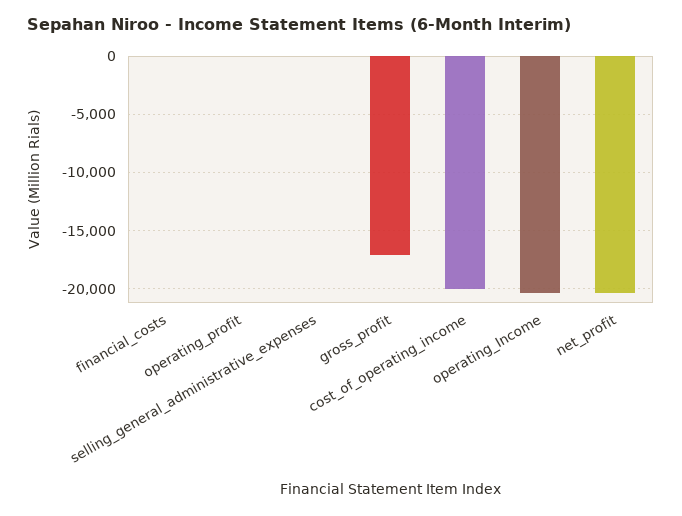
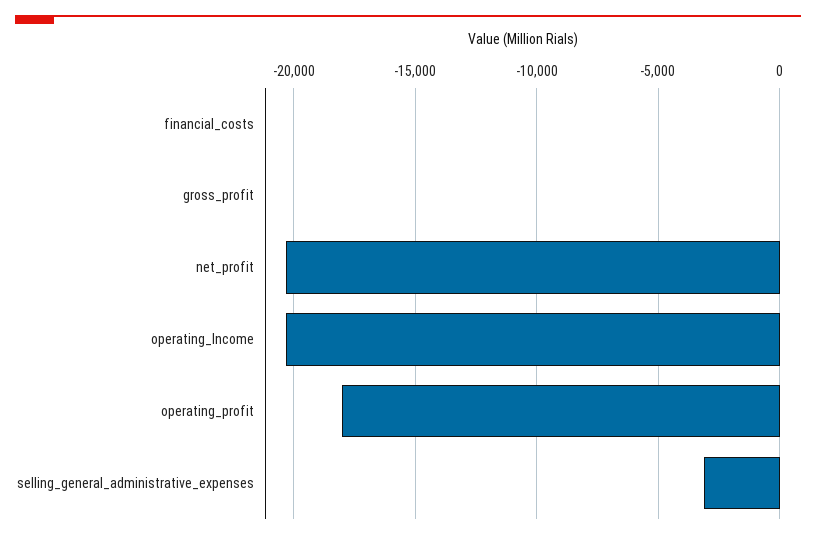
  {
    "financial_costs": 0,
-   "operating_profit": 0,
+   "operating_profit": -18000,
-   "selling_general_administrative_expenses": 0,
+   "selling_general_administrative_expenses": -3000,
-   "gross_profit": -17000,
+   "gross_profit": 0,
-   "cost_of_operating_income": -20000,
    "operating_Income": -20500,
    "net_profit": -20500
  }

